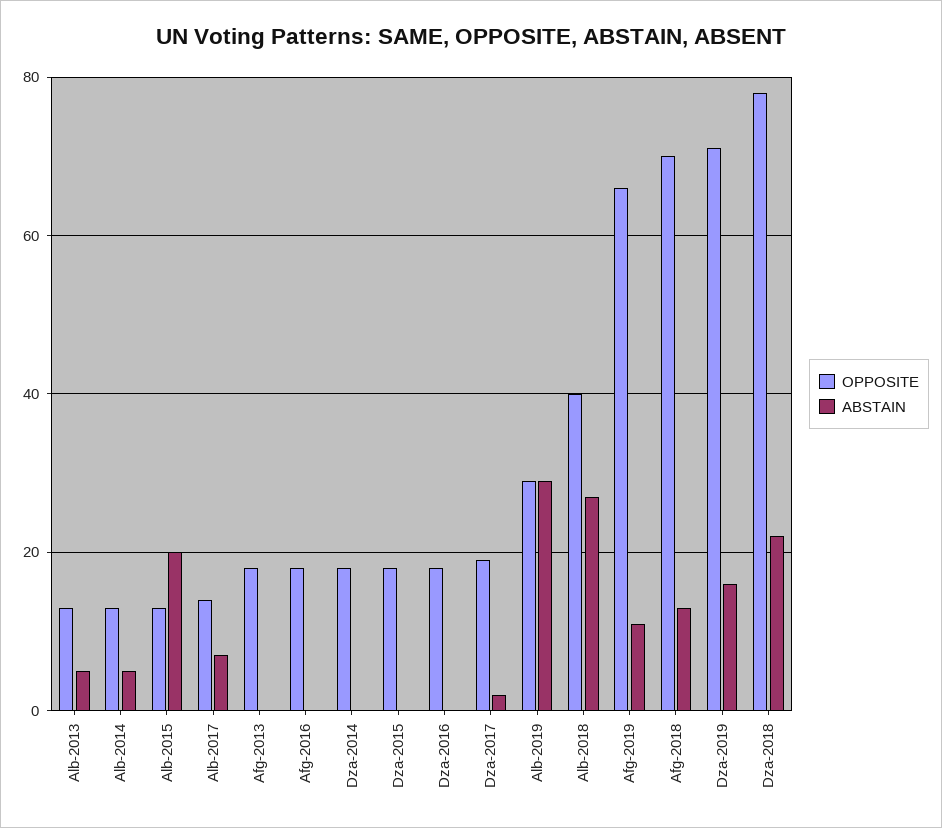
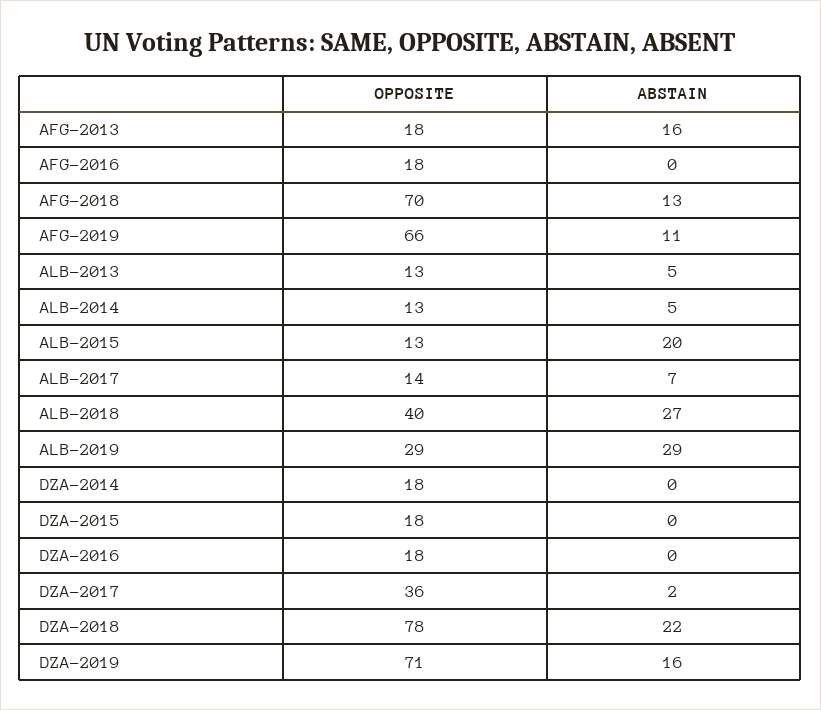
  {
    "OPPOSITE": {
      "Alb-2013": 13,
      "Alb-2014": 13,
      "Alb-2015": 13,
      "Alb-2017": 14,
      "Afg-2013": 18,
      "Afg-2016": 18,
      "Dza-2014": 18,
      "Dza-2015": 18,
      "Dza-2016": 18,
-     "Dza-2017": 20,
+     "Dza-2017": 36,
      "Alb-2019": 29,
      "Alb-2018": 40,
      "Afg-2019": 66,
      "Afg-2018": 70,
      "Dza-2019": 71,
      "Dza-2018": 78
    },
    "ABSTAIN": {
      "Alb-2013": 5,
      "Alb-2014": 5,
      "Alb-2015": 20,
      "Alb-2017": 7,
-     "Afg-2013": 0,
+     "Afg-2013": 16,
      "Afg-2016": 0,
      "Dza-2014": 0,
      "Dza-2015": 0,
      "Dza-2016": 0,
      "Dza-2017": 2,
      "Alb-2019": 29,
      "Alb-2018": 27,
      "Afg-2019": 11,
      "Afg-2018": 13,
      "Dza-2019": 16,
      "Dza-2018": 22
    }
  }

